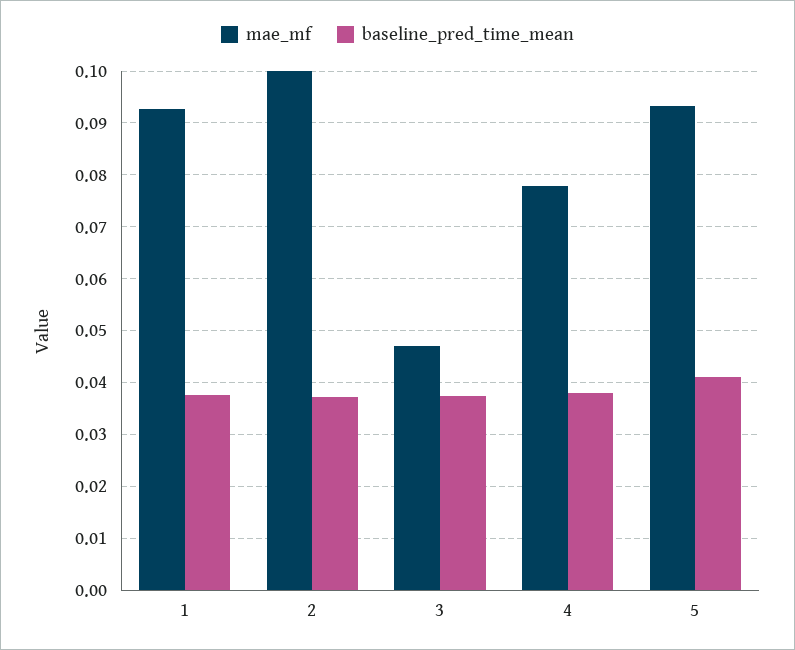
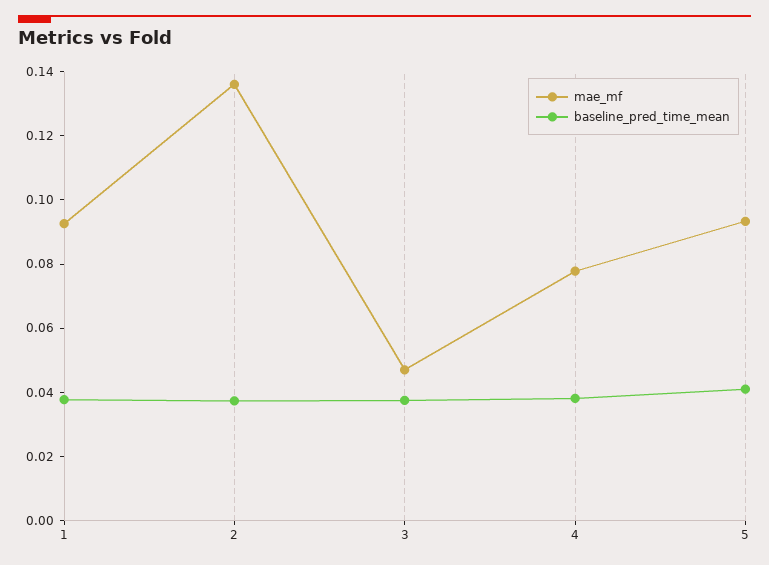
  {
    "mae_mf": {
      "1": 0.092,
-     "2": 0.1,
+     "2": 0.135,
      "3": 0.048,
      "4": 0.078,
      "5": 0.094
    },
    "baseline_pred_time_mean": {
      "1": 0.038,
      "2": 0.038,
      "3": 0.038,
      "4": 0.038,
      "5": 0.042
    }
  }

